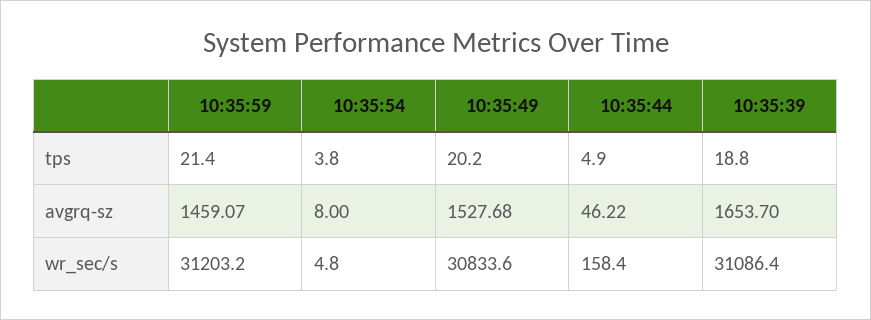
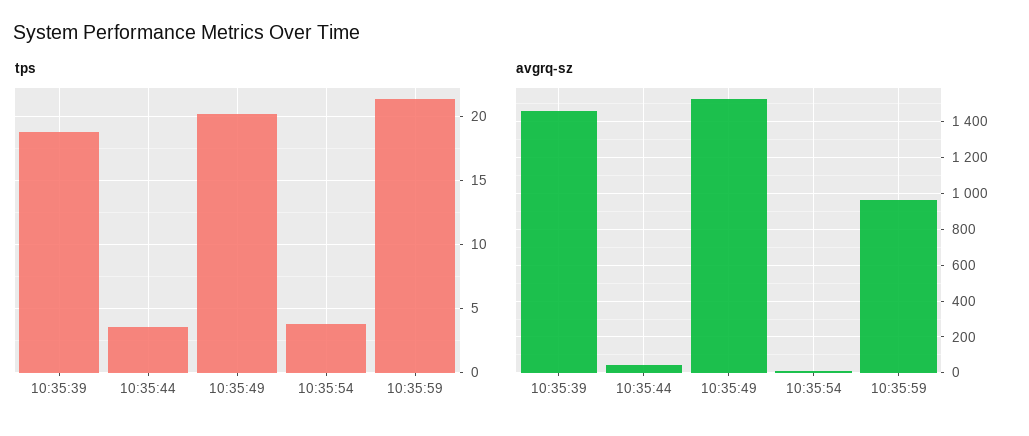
  {
    "tps": {
      "10:35:59": 21.4,
      "10:35:54": 3.8,
      "10:35:49": 20.2,
-     "10:35:44": 4.9,
+     "10:35:44": 3.5,
      "10:35:39": 18.8
    },
    "avgrq-sz": {
-     "10:35:59": 1459.07,
+     "10:35:59": 950,
      "10:35:54": 8,
      "10:35:49": 1527.68,
      "10:35:44": 46.22,
-     "10:35:39": 1653.7
+     "10:35:39": 1450
-   },
+   }
-   "wr_sec/s": {
-     "10:35:59": 31203.2,
-     "10:35:54": 4.8,
-     "10:35:49": 30833.6,
-     "10:35:44": 158.4,
-     "10:35:39": 31086.4
-   }
  }

